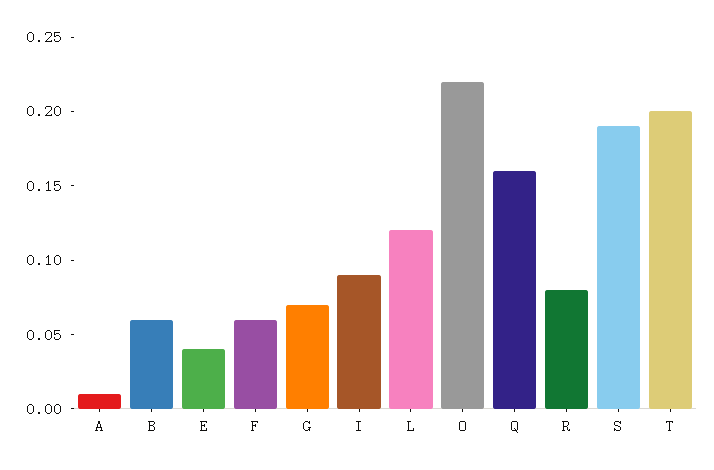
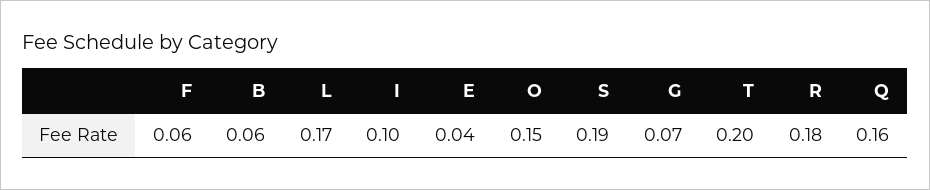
  {
-   "A": 0.01,
    "B": 0.06,
    "E": 0.04,
    "F": 0.06,
    "G": 0.07,
-   "I": 0.09,
+   "I": 0.1,
-   "L": 0.12,
+   "L": 0.17,
-   "O": 0.22,
+   "O": 0.15,
    "Q": 0.16,
-   "R": 0.08,
+   "R": 0.18,
    "S": 0.19,
    "T": 0.2
  }

